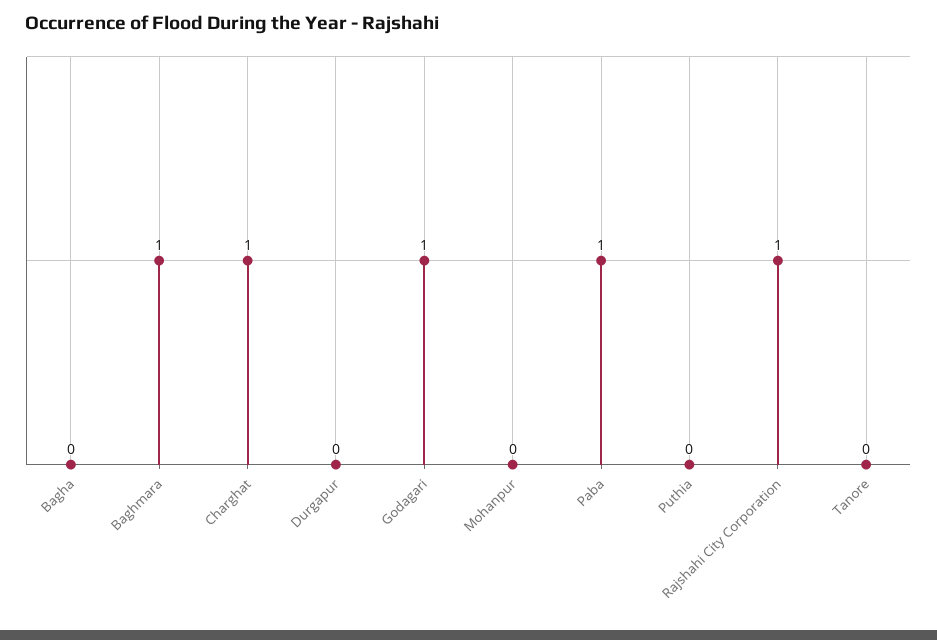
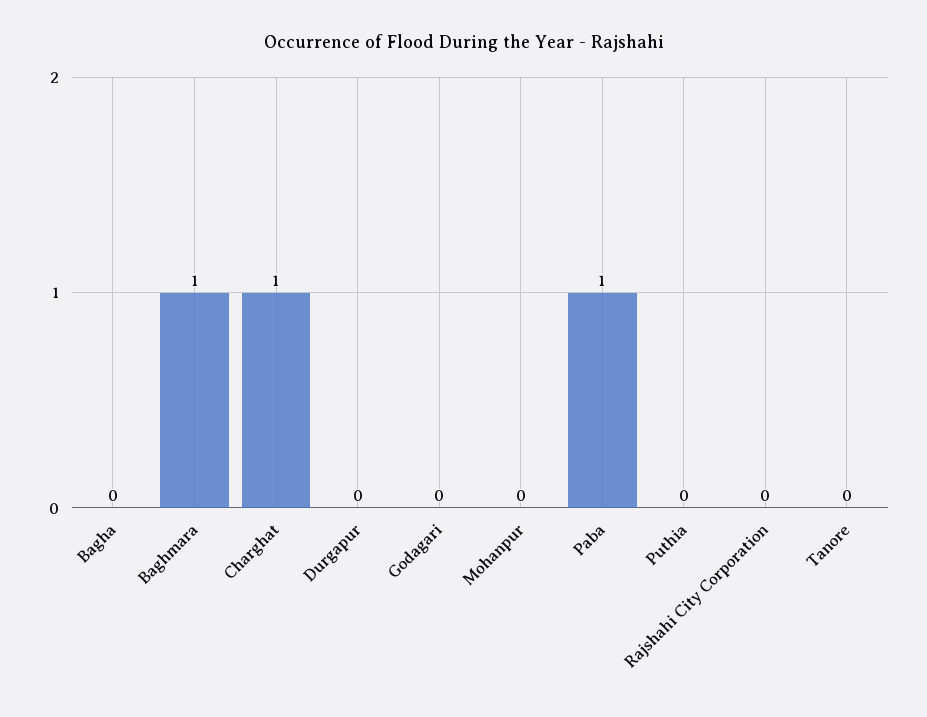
  {
    "Bagha": 0,
    "Baghmara": 1,
    "Charghat": 1,
    "Durgapur": 0,
-   "Godagari": 1,
+   "Godagari": 0,
    "Mohanpur": 0,
    "Paba": 1,
    "Puthia": 0,
-   "Rajshahi City Corporation": 1,
+   "Rajshahi City Corporation": 0,
    "Tanore": 0
  }

